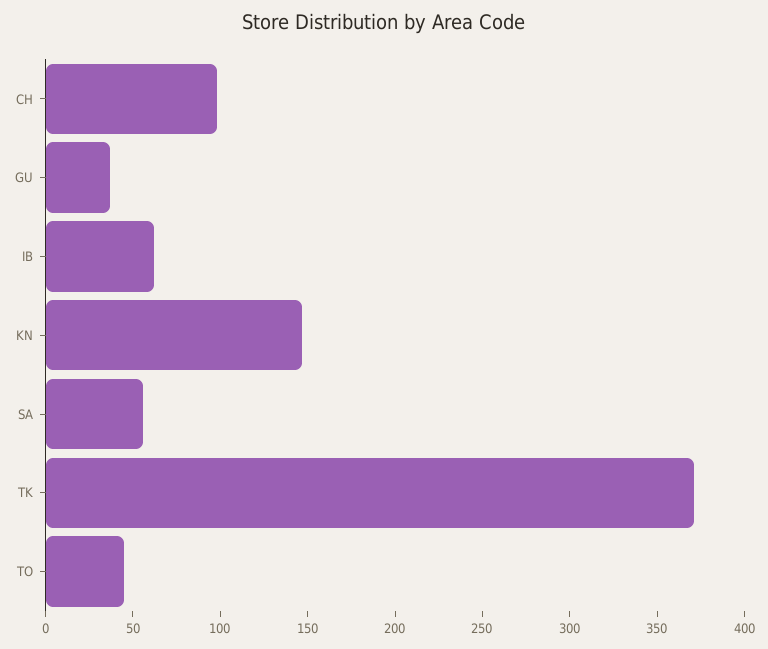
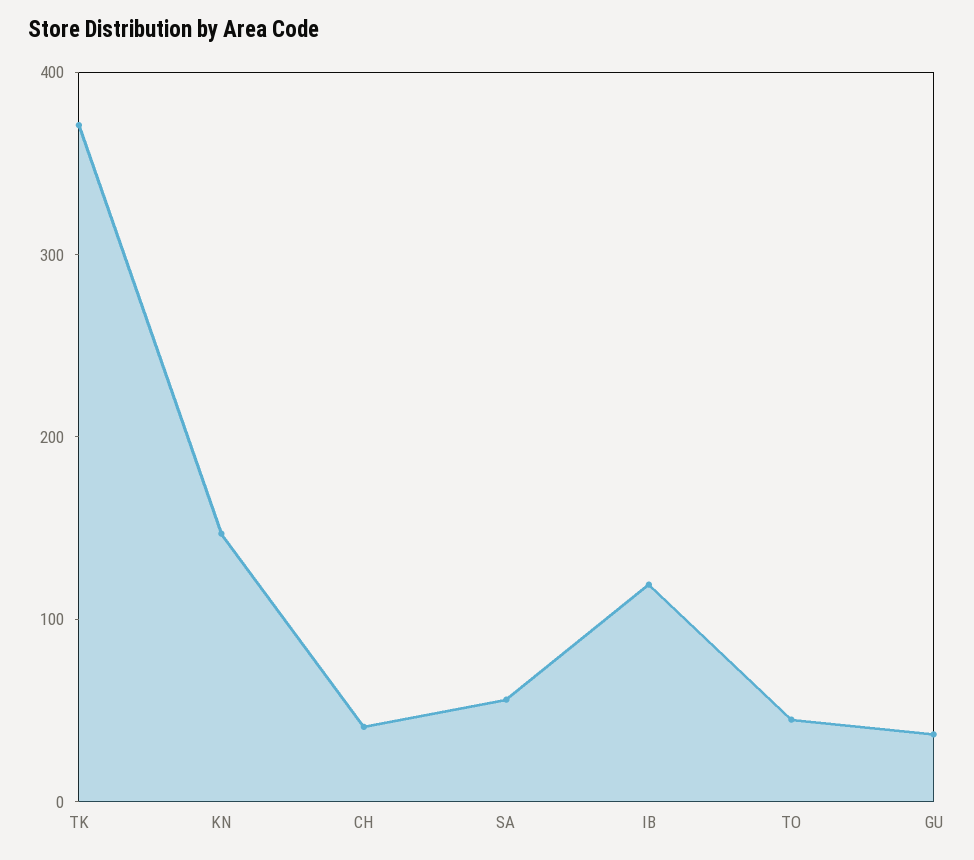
  {
-   "CH": 100,
+   "CH": 40,
    "GU": 40,
-   "IB": 60,
+   "IB": 120,
    "KN": 150,
    "SA": 60,
    "TK": 370,
    "TO": 50
  }

